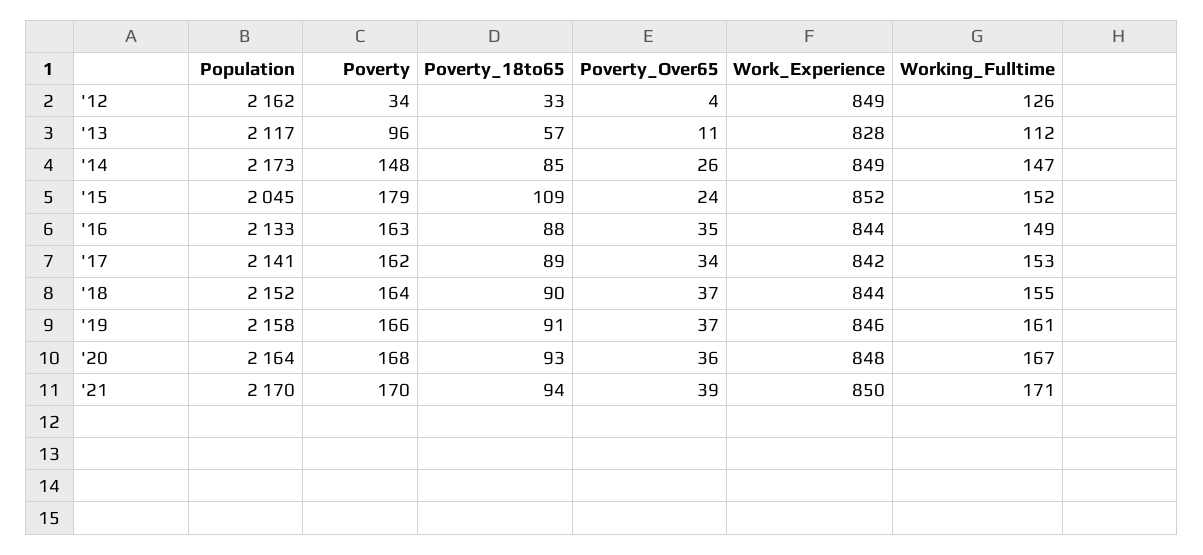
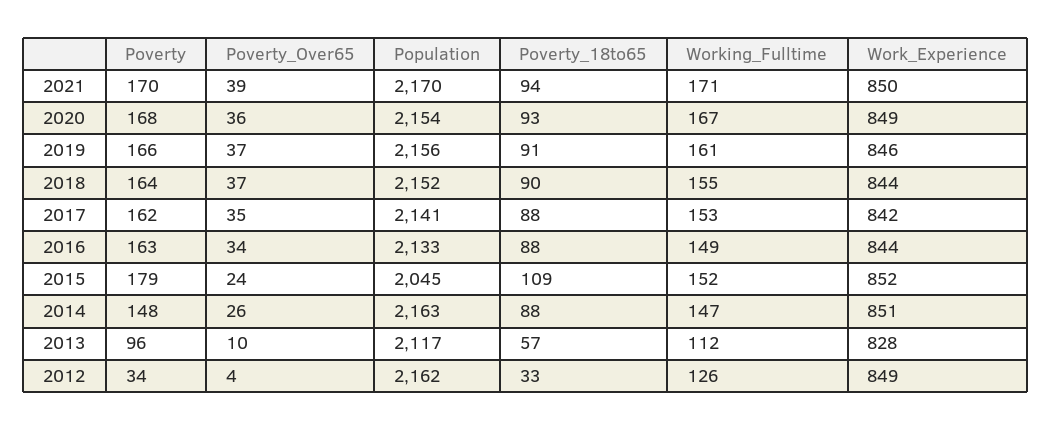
  {
    "Population": {
      "'12": 2162,
      "'13": 2117,
-     "'14": 2173,
+     "'14": 2163,
      "'15": 2045,
      "'16": 2133,
      "'17": 2141,
      "'18": 2152,
-     "'19": 2158,
+     "'19": 2156,
-     "'20": 2164,
+     "'20": 2154,
      "'21": 2170
    },
    "Poverty": {
      "'12": 34,
      "'13": 96,
      "'14": 148,
      "'15": 179,
      "'16": 163,
      "'17": 162,
      "'18": 164,
      "'19": 166,
      "'20": 168,
      "'21": 170
    },
    "Poverty_18to65": {
      "'12": 33,
      "'13": 57,
-     "'14": 85,
+     "'14": 88,
      "'15": 109,
      "'16": 88,
-     "'17": 89,
+     "'17": 88,
      "'18": 90,
      "'19": 91,
      "'20": 93,
      "'21": 94
    },
    "Poverty_Over65": {
      "'12": 4,
-     "'13": 11,
+     "'13": 10,
      "'14": 26,
      "'15": 24,
-     "'16": 35,
+     "'16": 34,
-     "'17": 34,
+     "'17": 35,
      "'18": 37,
      "'19": 37,
      "'20": 36,
      "'21": 39
    },
    "Work_Experience": {
      "'12": 849,
      "'13": 828,
-     "'14": 849,
+     "'14": 851,
      "'15": 852,
      "'16": 844,
      "'17": 842,
      "'18": 844,
      "'19": 846,
-     "'20": 848,
+     "'20": 849,
      "'21": 850
    },
    "Working_Fulltime": {
      "'12": 126,
      "'13": 112,
      "'14": 147,
      "'15": 152,
      "'16": 149,
      "'17": 153,
      "'18": 155,
      "'19": 161,
      "'20": 167,
      "'21": 171
    }
  }

